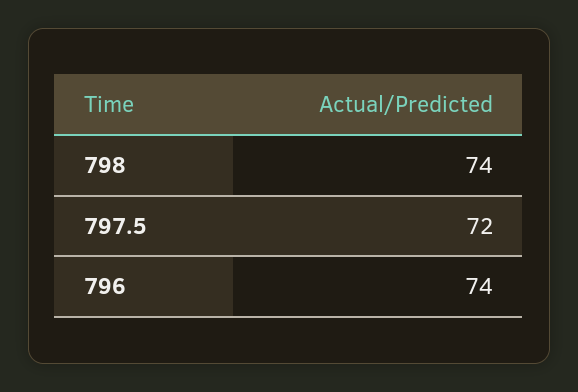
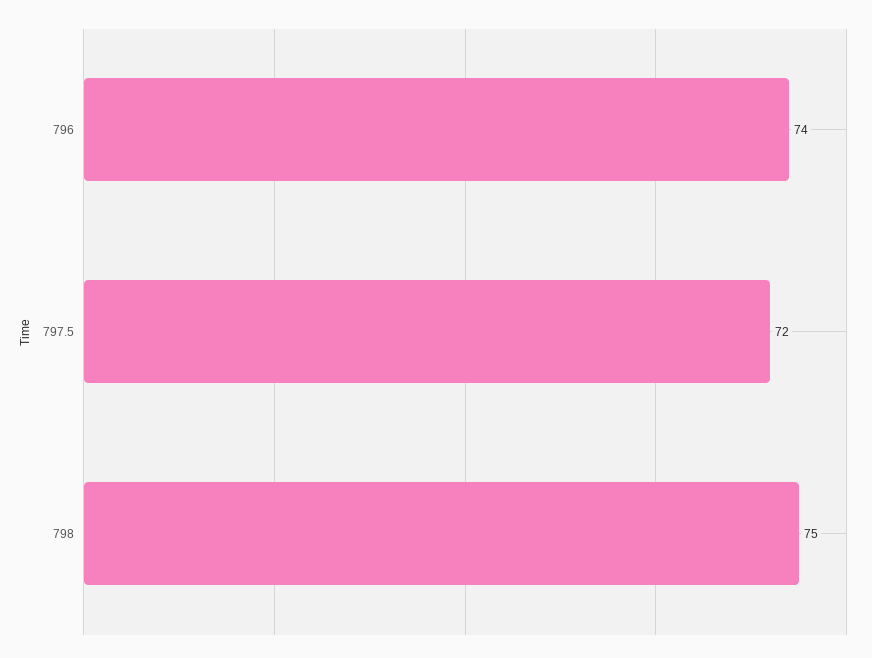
  {
-   "798": 74,
+   "798": 75,
    "797.5": 72,
    "796": 74
  }

